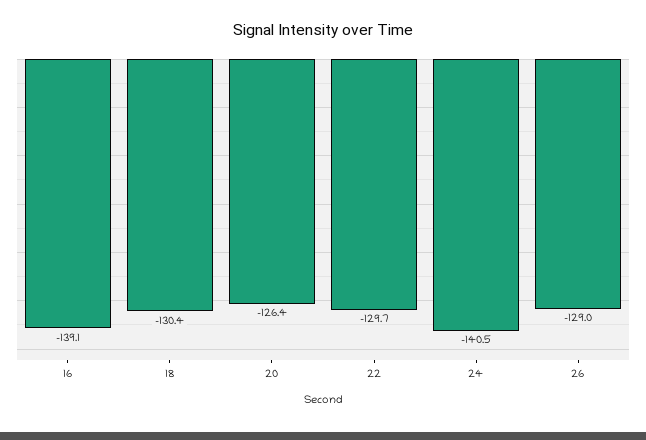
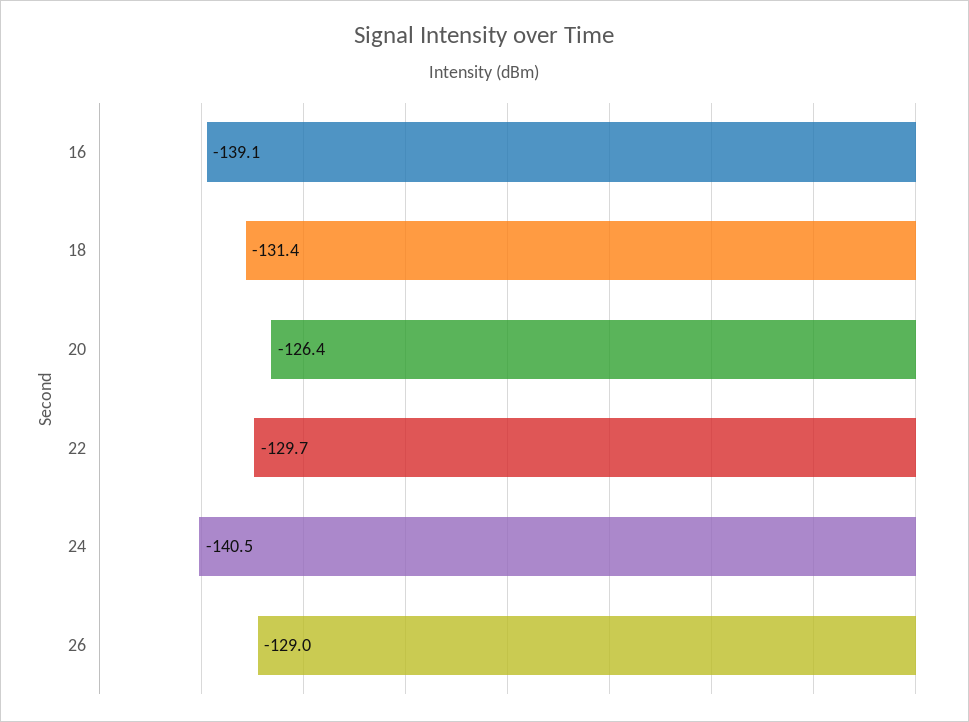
  {
    "16": -139.1,
-   "18": -130.4,
+   "18": -131.4,
    "20": -126.4,
    "22": -129.7,
    "24": -140.5,
    "26": -129
  }

